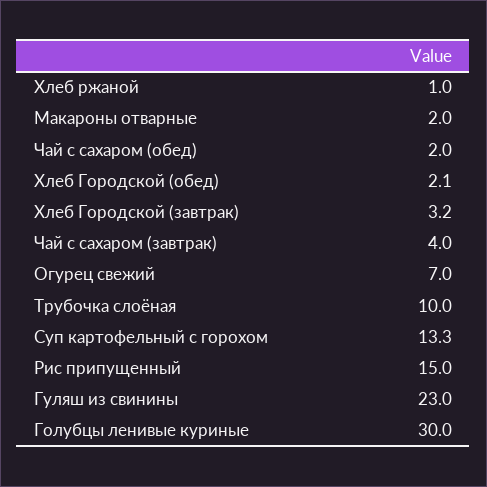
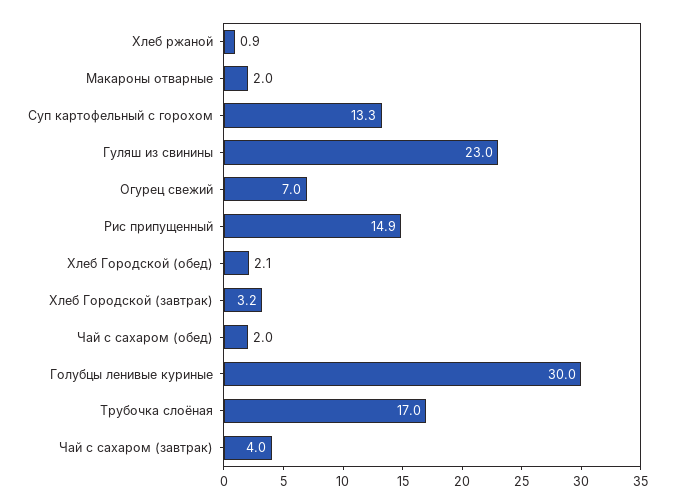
  {
-   "Хлеб ржаной": 1,
+   "Хлеб ржаной": 0.9,
    "Макароны отварные": 2,
    "Чай с сахаром (обед)": 2,
    "Хлеб Городской (обед)": 2.1,
    "Хлеб Городской (завтрак)": 3.2,
    "Чай с сахаром (завтрак)": 4,
    "Огурец свежий": 7,
-   "Трубочка слоёная": 10,
+   "Трубочка слоёная": 17,
    "Суп картофельный с горохом": 13.3,
-   "Рис припущенный": 15,
+   "Рис припущенный": 14.9,
    "Гуляш из свинины": 23,
    "Голубцы ленивые куриные": 30
  }

